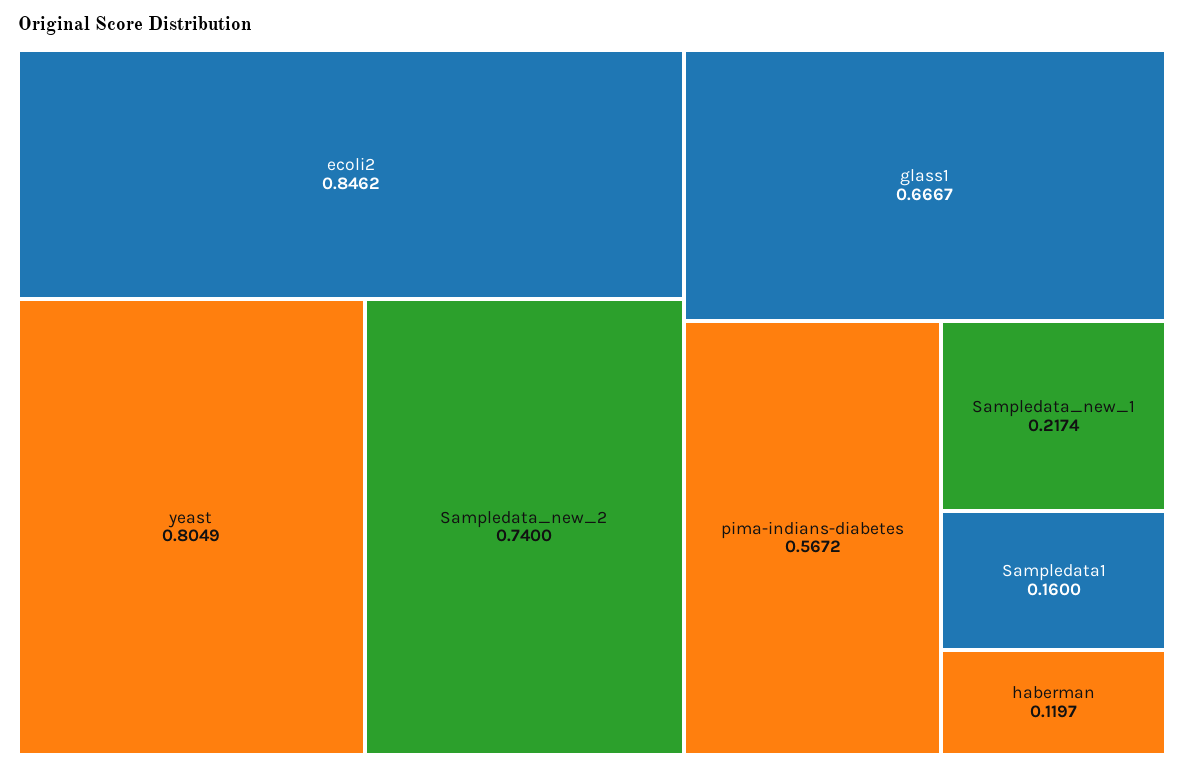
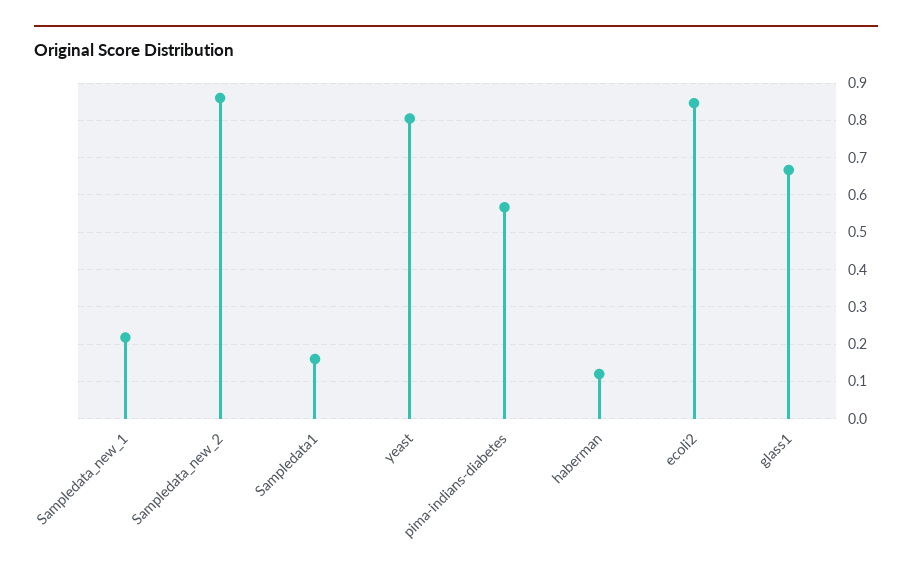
  {
    "ecoli2": 0.8462,
    "yeast": 0.8049,
-   "Sampledata_new_2": 0.74,
+   "Sampledata_new_2": 0.86,
    "glass1": 0.6667,
    "pima-indians-diabetes": 0.5672,
    "Sampledata_new_1": 0.2174,
    "Sampledata1": 0.16,
    "haberman": 0.1197
  }

